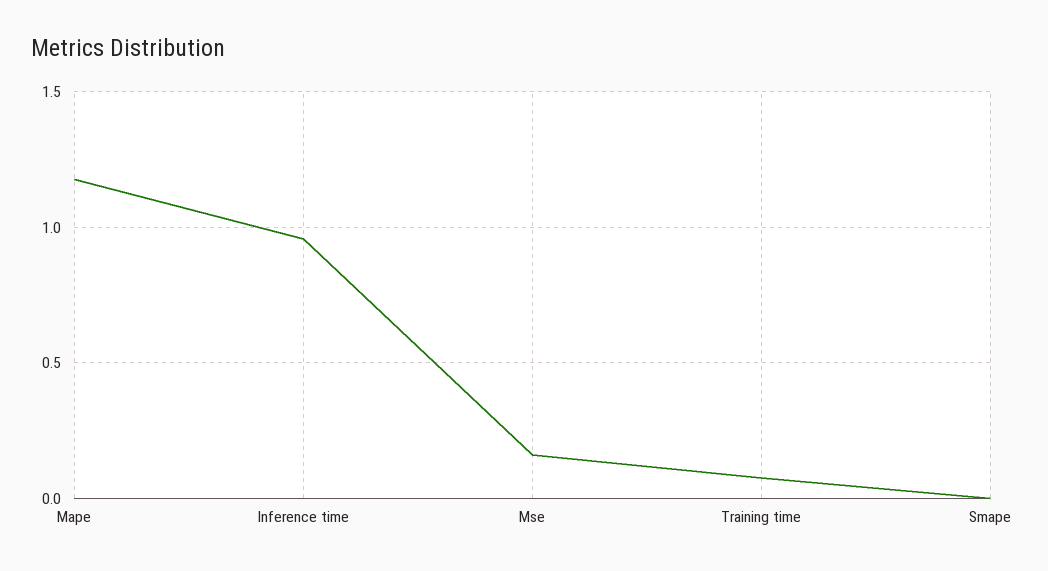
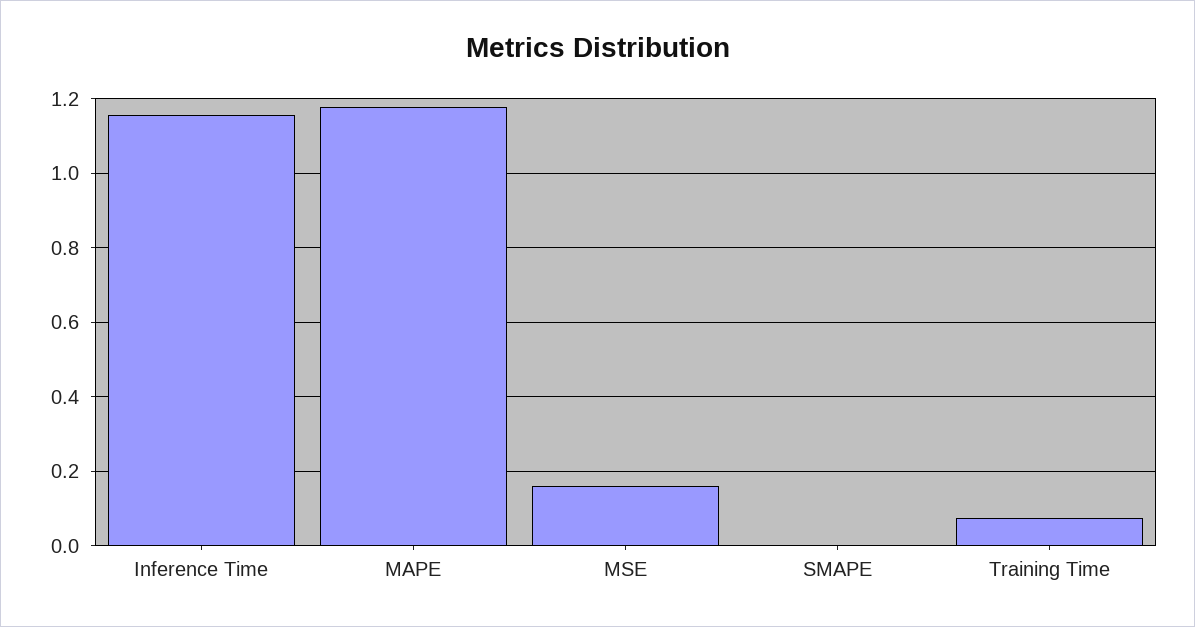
  {
    "Mape": 1.18,
-   "Inference time": 0.95,
+   "Inference time": 1.16,
    "Mse": 0.16,
    "Training time": 0.08,
    "Smape": 0
  }

